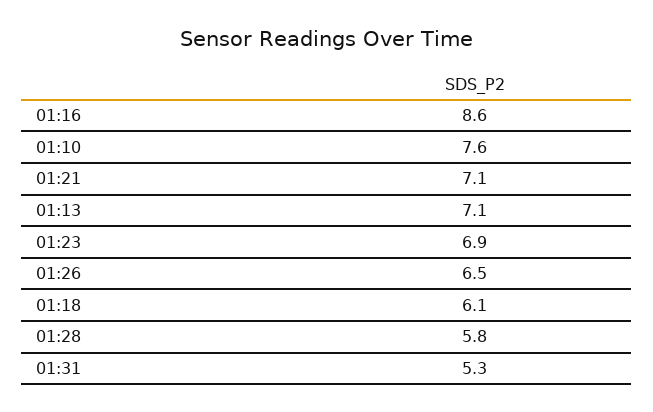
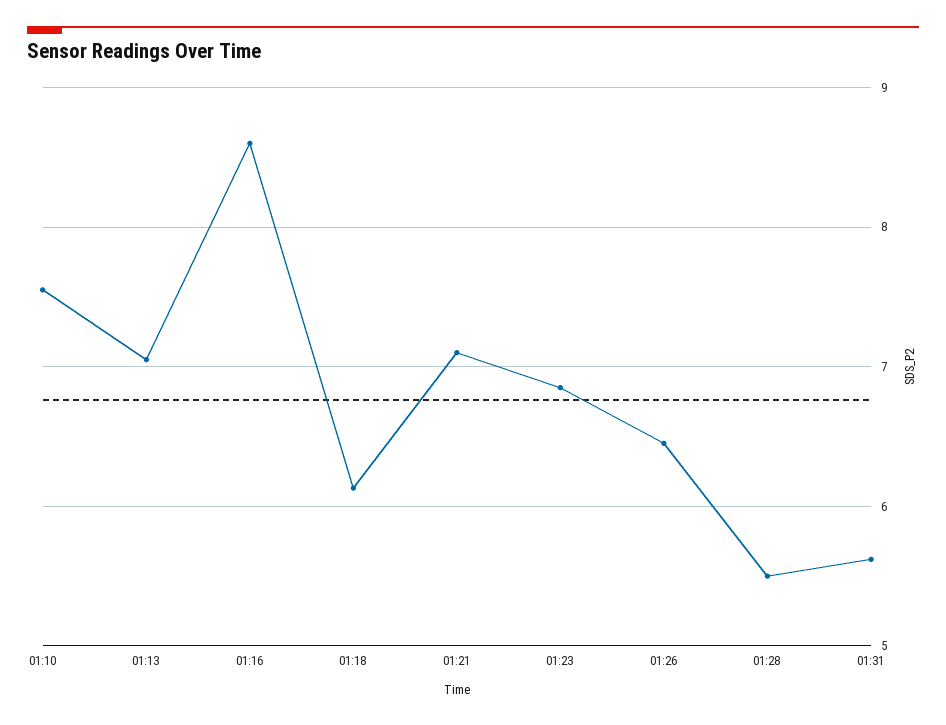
  {
    "01:16": 8.6,
    "01:10": 7.6,
    "01:21": 7.1,
    "01:13": 7.1,
    "01:23": 6.9,
    "01:26": 6.5,
    "01:18": 6.1,
-   "01:28": 5.8,
+   "01:28": 5.5,
-   "01:31": 5.3
+   "01:31": 5.6
  }

